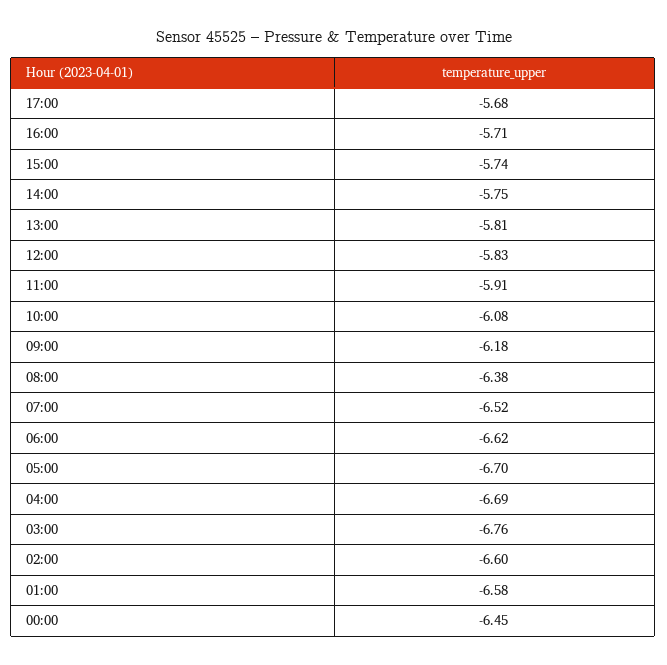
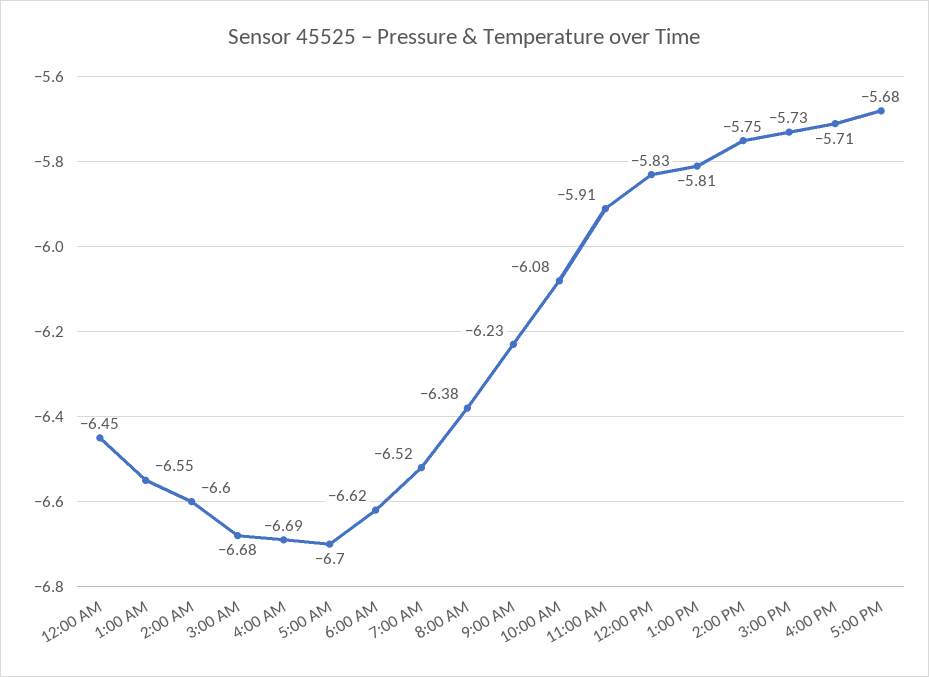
  {
    "17:00": -5.68,
    "16:00": -5.71,
-   "15:00": -5.74,
+   "15:00": -5.73,
    "14:00": -5.75,
    "13:00": -5.81,
    "12:00": -5.83,
    "11:00": -5.91,
    "10:00": -6.08,
-   "09:00": -6.18,
+   "09:00": -6.23,
    "08:00": -6.38,
    "07:00": -6.52,
    "06:00": -6.62,
    "05:00": -6.7,
    "04:00": -6.69,
-   "03:00": -6.76,
+   "03:00": -6.68,
    "02:00": -6.6,
-   "01:00": -6.58,
+   "01:00": -6.55,
    "00:00": -6.45
  }

